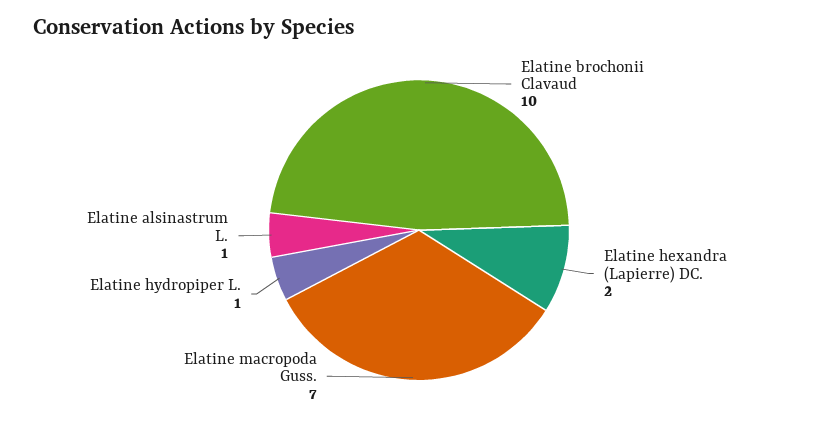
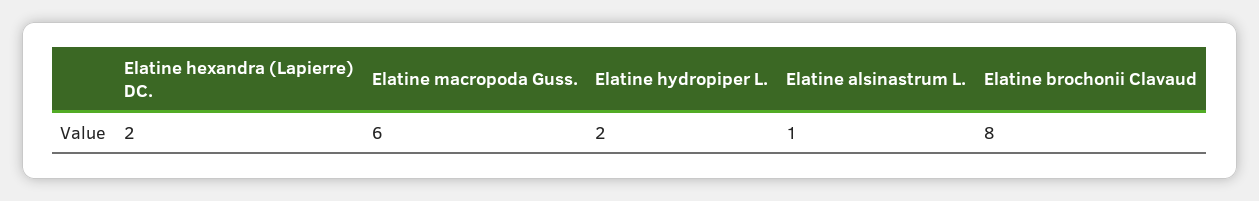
  {
-   "Elatine brochonii Clavaud": 10,
+   "Elatine brochonii Clavaud": 8,
    "Elatine hexandra (Lapierre) DC.": 2,
-   "Elatine macropoda Guss.": 7,
+   "Elatine macropoda Guss.": 6,
-   "Elatine hydropiper L.": 1,
+   "Elatine hydropiper L.": 2,
    "Elatine alsinastrum L.": 1
  }

